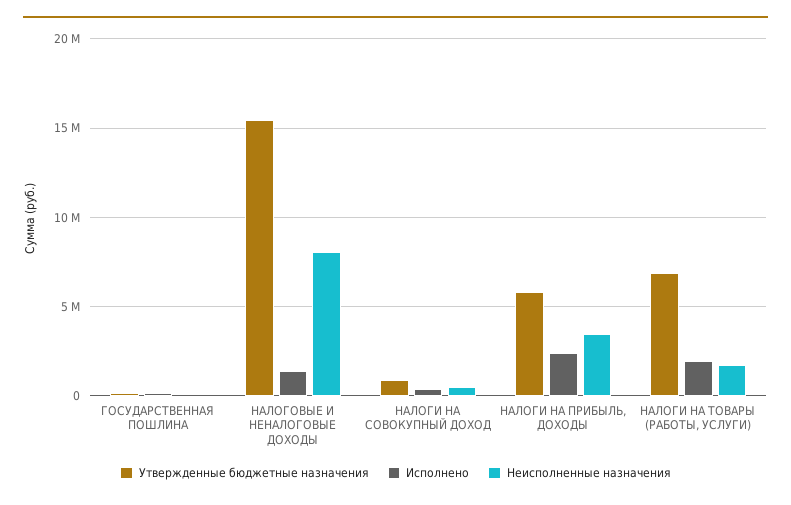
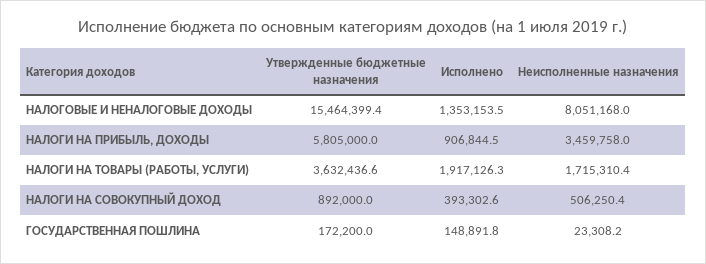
  {
    "Утвержденные бюджетные назначения": {
      "ГОСУДАРСТВЕННАЯ ПОШЛИНА": 172200,
      "НАЛОГОВЫЕ И НЕНАЛОГОВЫЕ ДОХОДЫ": 15464399.4,
      "НАЛОГИ НА СОВОКУПНЫЙ ДОХОД": 892000,
      "НАЛОГИ НА ПРИБЫЛЬ, ДОХОДЫ": 5805000,
-     "НАЛОГИ НА ТОВАРЫ (РАБОТЫ, УСЛУГИ)": 7000000
+     "НАЛОГИ НА ТОВАРЫ (РАБОТЫ, УСЛУГИ)": 3632436.6
    },
    "Исполнено": {
      "ГОСУДАРСТВЕННАЯ ПОШЛИНА": 148891.8,
      "НАЛОГОВЫЕ И НЕНАЛОГОВЫЕ ДОХОДЫ": 1353153.5,
      "НАЛОГИ НА СОВОКУПНЫЙ ДОХОД": 393302.6,
-     "НАЛОГИ НА ПРИБЫЛЬ, ДОХОДЫ": 2500000,
+     "НАЛОГИ НА ПРИБЫЛЬ, ДОХОДЫ": 906844.5,
      "НАЛОГИ НА ТОВАРЫ (РАБОТЫ, УСЛУГИ)": 1917126.3
    },
    "Неисполненные назначения": {
      "ГОСУДАРСТВЕННАЯ ПОШЛИНА": 23308.2,
      "НАЛОГОВЫЕ И НЕНАЛОГОВЫЕ ДОХОДЫ": 8051168,
      "НАЛОГИ НА СОВОКУПНЫЙ ДОХОД": 506250.4,
      "НАЛОГИ НА ПРИБЫЛЬ, ДОХОДЫ": 3459758,
      "НАЛОГИ НА ТОВАРЫ (РАБОТЫ, УСЛУГИ)": 1715310.4
    }
  }

